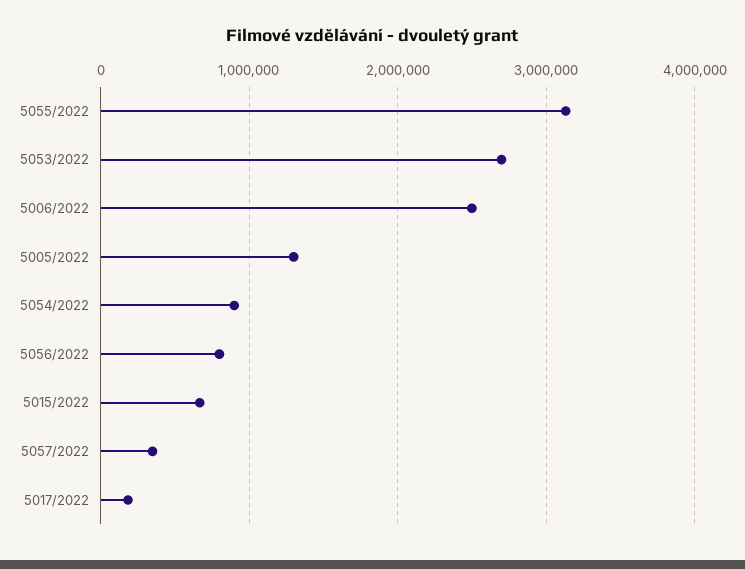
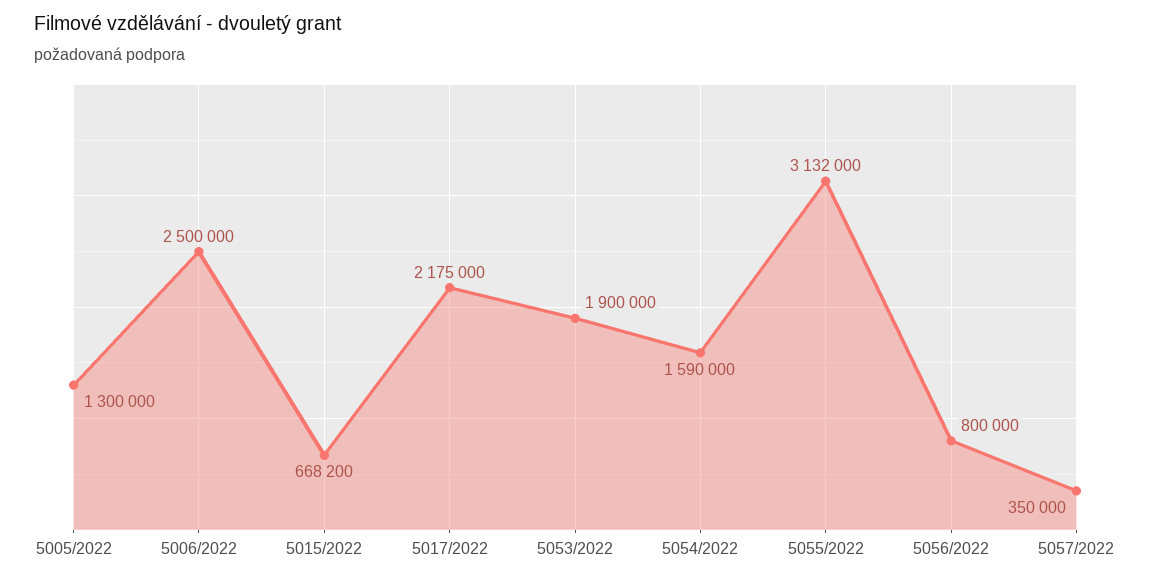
  {
    "5055/2022": 3132000,
-   "5053/2022": 2700000,
+   "5053/2022": 1900000,
    "5006/2022": 2500000,
    "5005/2022": 1300000,
-   "5054/2022": 900000,
+   "5054/2022": 1590000,
    "5056/2022": 800000,
    "5015/2022": 668200,
    "5057/2022": 350000,
-   "5017/2022": 200000
+   "5017/2022": 2175000
  }

